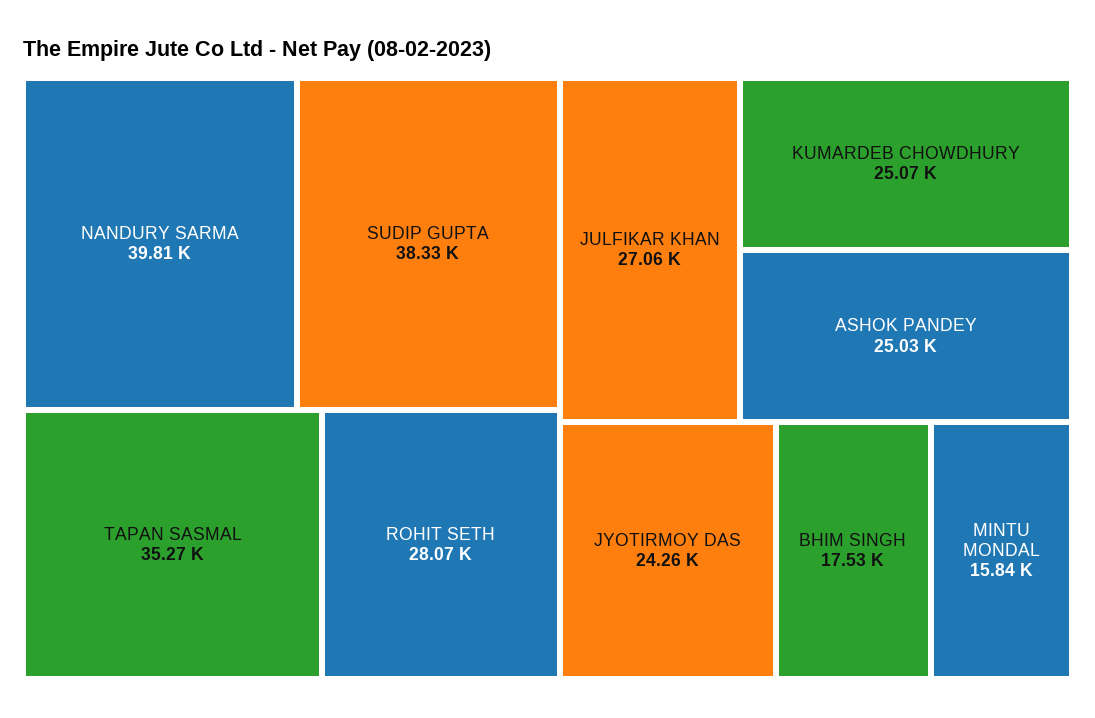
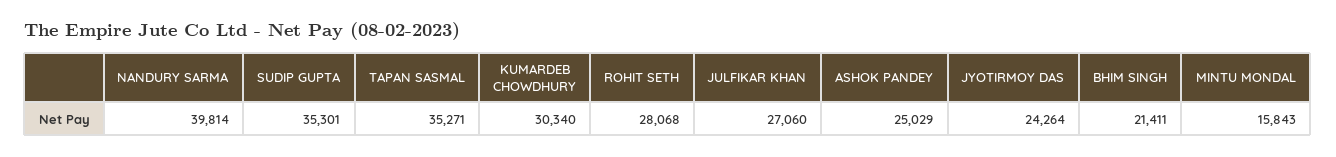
  {
    "NANDURY SARMA": 39814,
-   "SUDIP GUPTA": 38330,
+   "SUDIP GUPTA": 35301,
    "TAPAN SASMAL": 35271,
    "ROHIT SETH": 28068,
    "JULFIKAR KHAN": 27060,
-   "KUMARDEB CHOWDHURY": 25070,
+   "KUMARDEB CHOWDHURY": 30340,
    "ASHOK PANDEY": 25029,
    "JYOTIRMOY DAS": 24264,
-   "BHIM SINGH": 17530,
+   "BHIM SINGH": 21411,
    "MINTU MONDAL": 15843
  }

